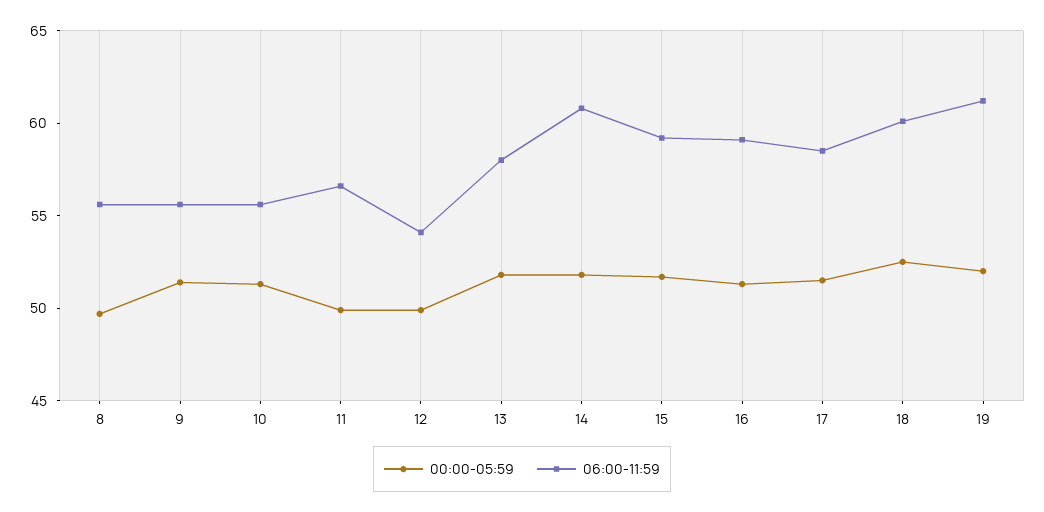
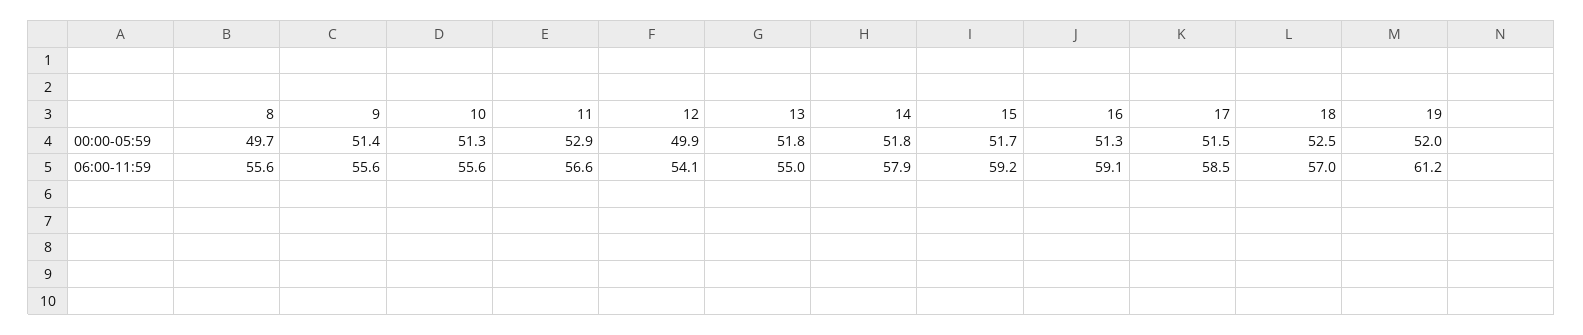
  {
    "00:00-05:59": {
      "8": 49.7,
      "9": 51.4,
      "10": 51.3,
-     "11": 50,
+     "11": 52.9,
      "12": 49.9,
      "13": 51.8,
      "14": 51.8,
      "15": 51.7,
      "16": 51.3,
      "17": 51.5,
      "18": 52.5,
      "19": 52
    },
    "06:00-11:59": {
      "8": 55.6,
      "9": 55.6,
      "10": 55.6,
      "11": 56.6,
      "12": 54.1,
-     "13": 58,
+     "13": 55,
-     "14": 61,
+     "14": 57.9,
      "15": 59.2,
      "16": 59.1,
      "17": 58.5,
-     "18": 60,
+     "18": 57,
      "19": 61.2
    }
  }

